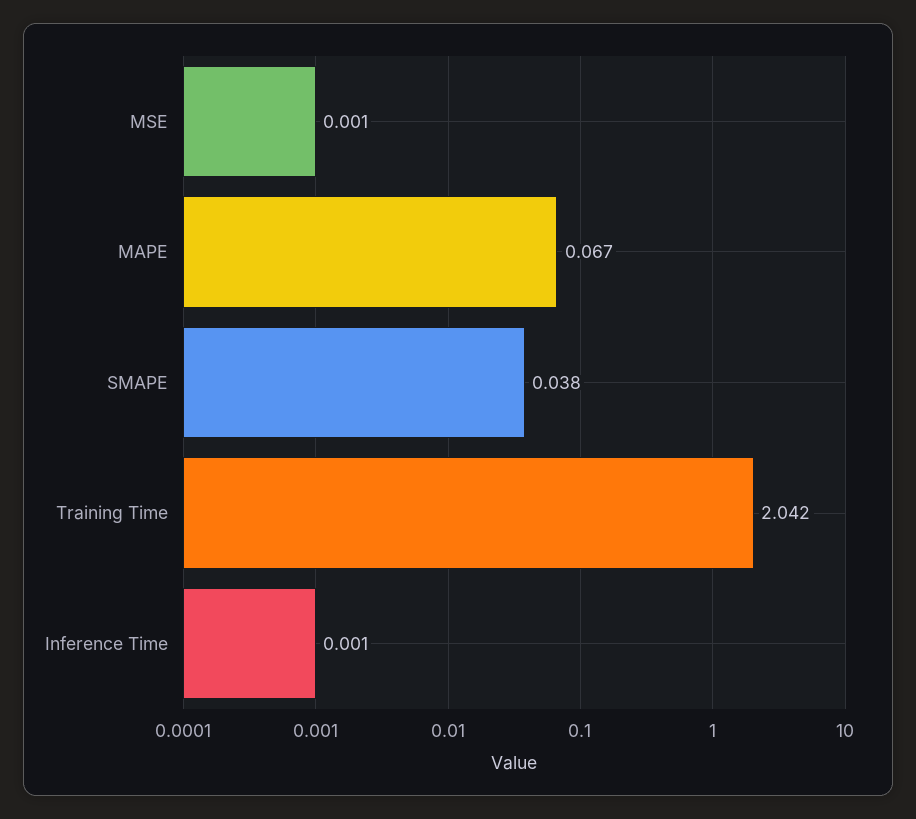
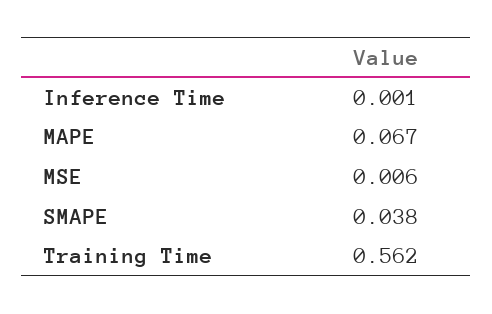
  {
-   "MSE": 0.001,
+   "MSE": 0.006,
    "MAPE": 0.067,
    "SMAPE": 0.038,
-   "Training Time": 2.042,
+   "Training Time": 0.562,
    "Inference Time": 0.001
  }

